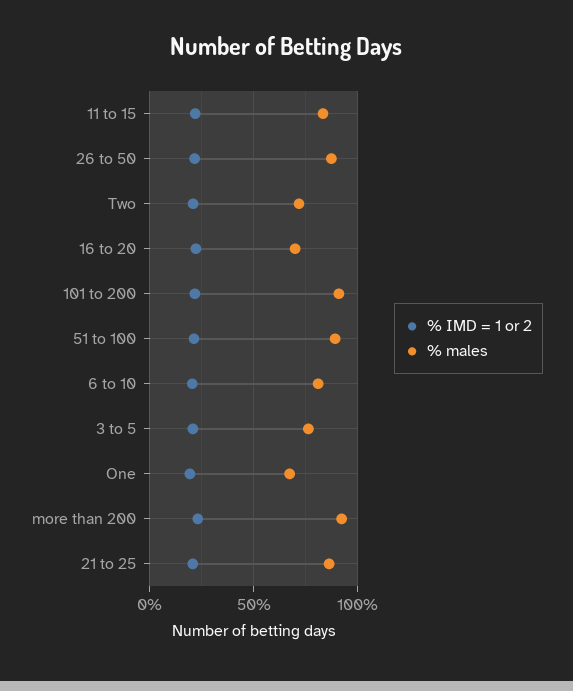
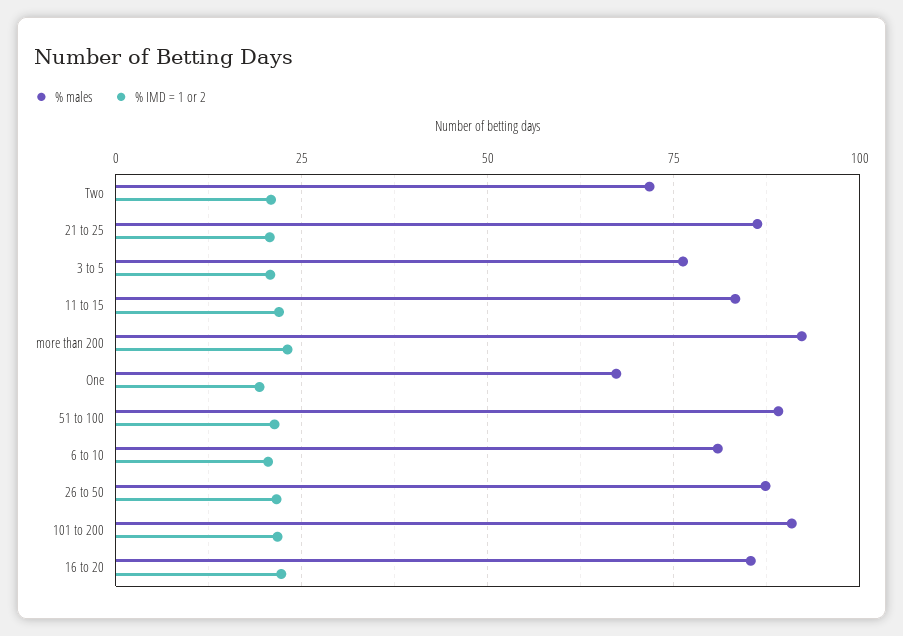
  {
    "% IMD = 1 or 2": {
      "11 to 15": 22.5,
      "26 to 50": 22.5,
      "Two": 20,
      "16 to 20": 22.5,
      "101 to 200": 22.5,
      "51 to 100": 22.5,
      "6 to 10": 20,
      "3 to 5": 20,
      "One": 20,
      "more than 200": 22.5,
      "21 to 25": 20
    },
    "% males": {
      "11 to 15": 82.5,
      "26 to 50": 87.5,
      "Two": 72.5,
-     "16 to 20": 70,
+     "16 to 20": 85,
      "101 to 200": 90,
      "51 to 100": 90,
      "6 to 10": 80,
      "3 to 5": 75,
      "One": 67.5,
      "more than 200": 92.5,
      "21 to 25": 85
    }
  }

